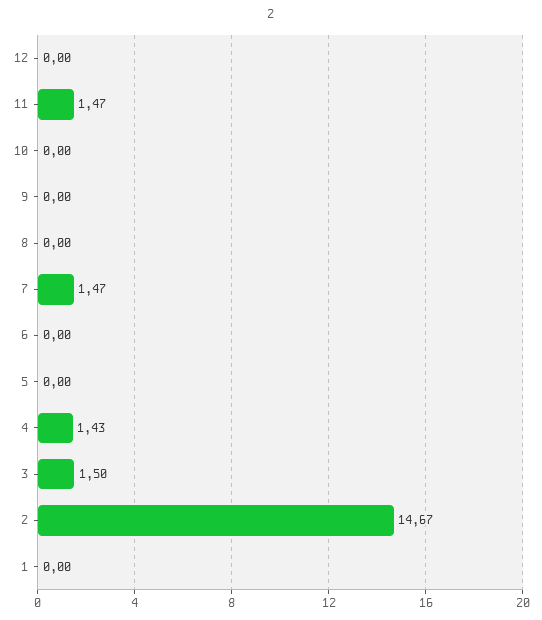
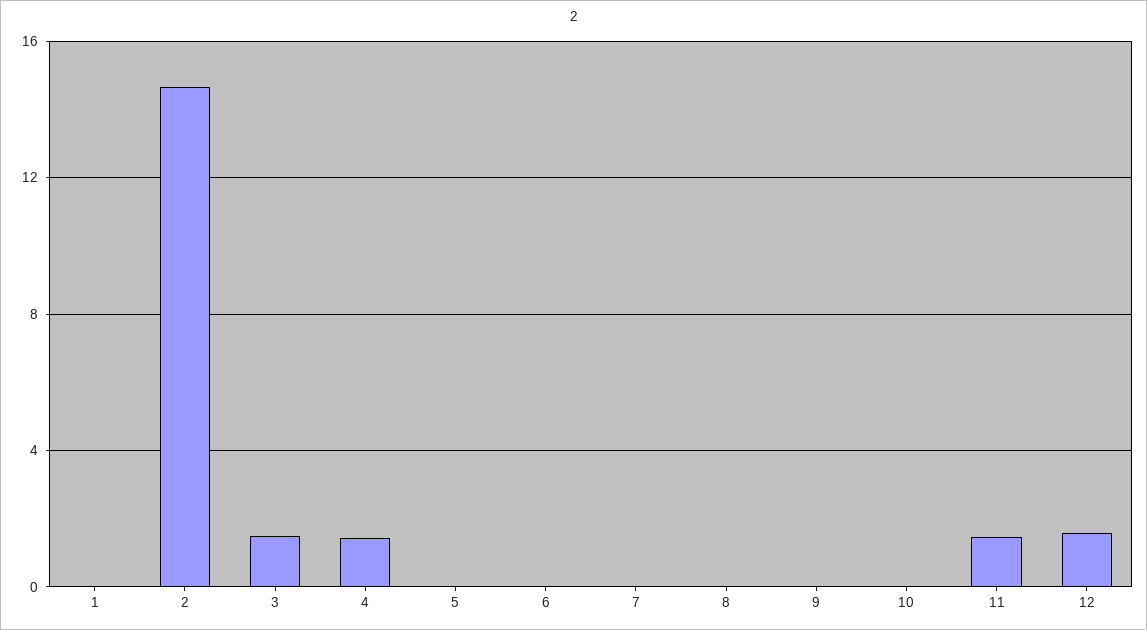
  {
-   "12": 0,
+   "12": 1.5,
    "11": 1.47,
    "10": 0,
    "9": 0,
    "8": 0,
-   "7": 1.47,
+   "7": 0,
    "6": 0,
    "5": 0,
    "4": 1.43,
    "3": 1.5,
    "2": 14.67,
    "1": 0
  }

